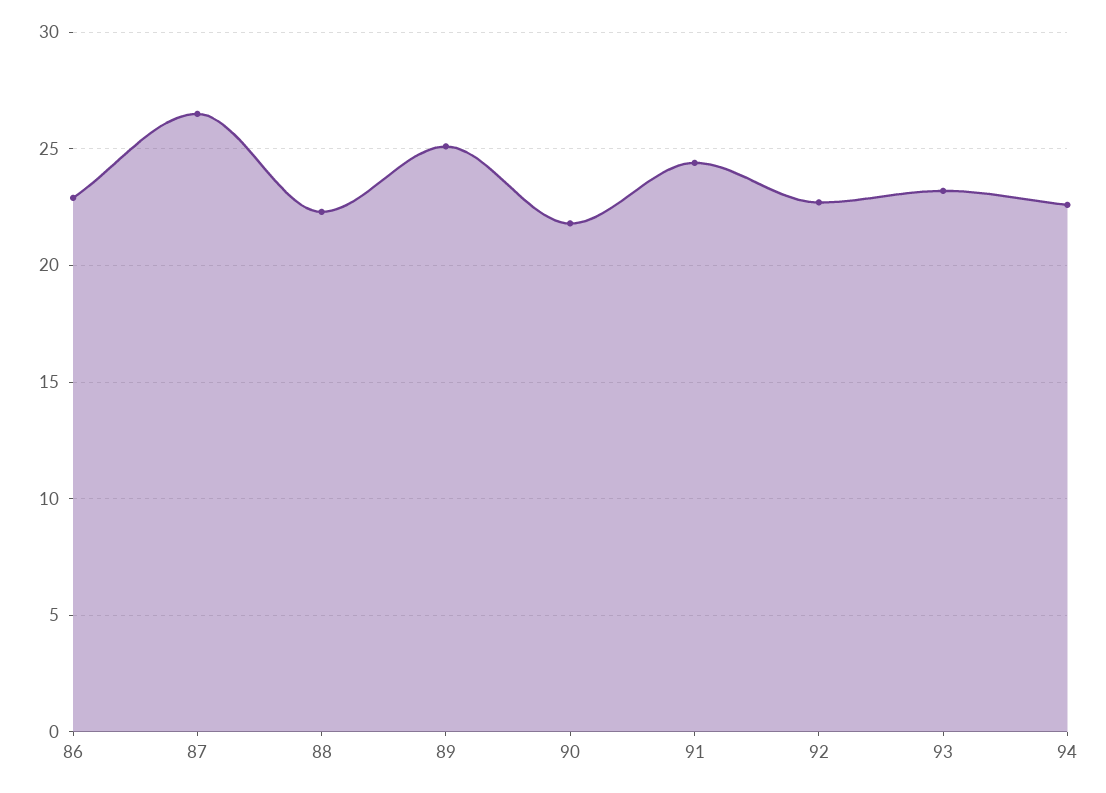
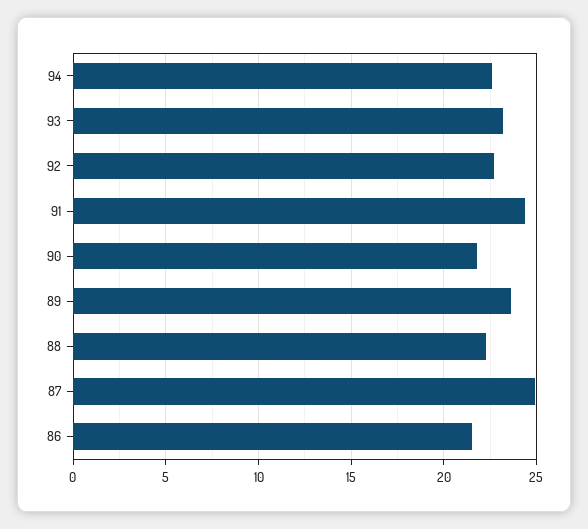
  {
-   "86": 23,
+   "86": 21.5,
-   "87": 26.5,
+   "87": 25,
    "88": 22.5,
-   "89": 25,
+   "89": 23.5,
    "90": 22,
    "91": 24.5,
    "92": 22.5,
    "93": 23,
    "94": 22.5
  }

